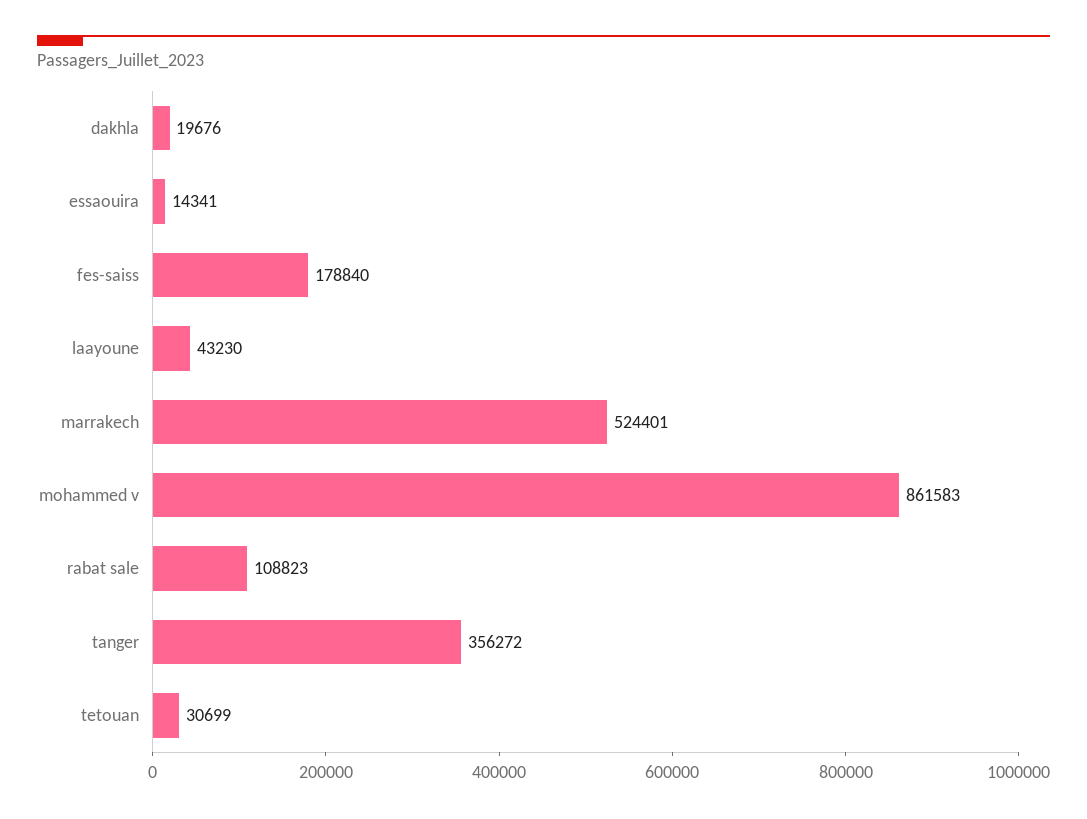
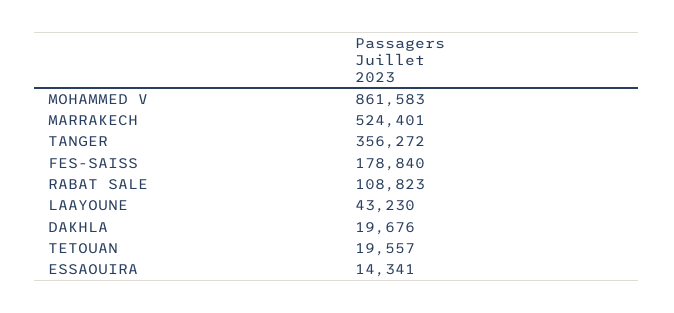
  {
    "dakhla": 19676,
    "essaouira": 14341,
    "fes-saiss": 178840,
    "laayoune": 43230,
    "marrakech": 524401,
    "mohammed v": 861583,
    "rabat sale": 108823,
    "tanger": 356272,
-   "tetouan": 30699
+   "tetouan": 19557
  }

